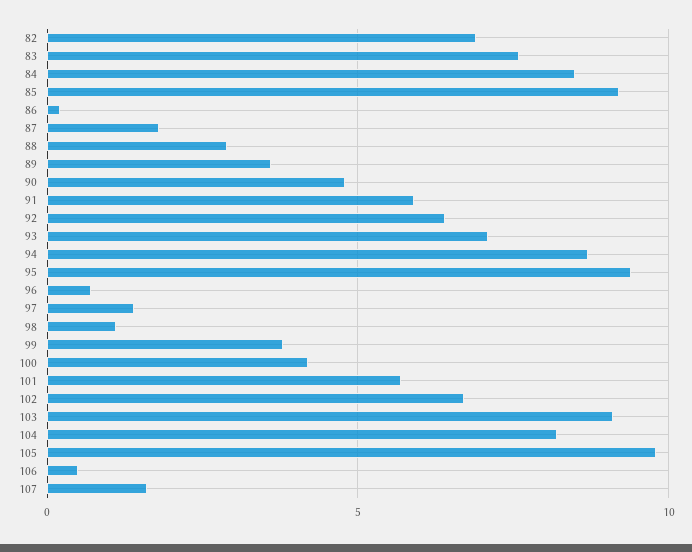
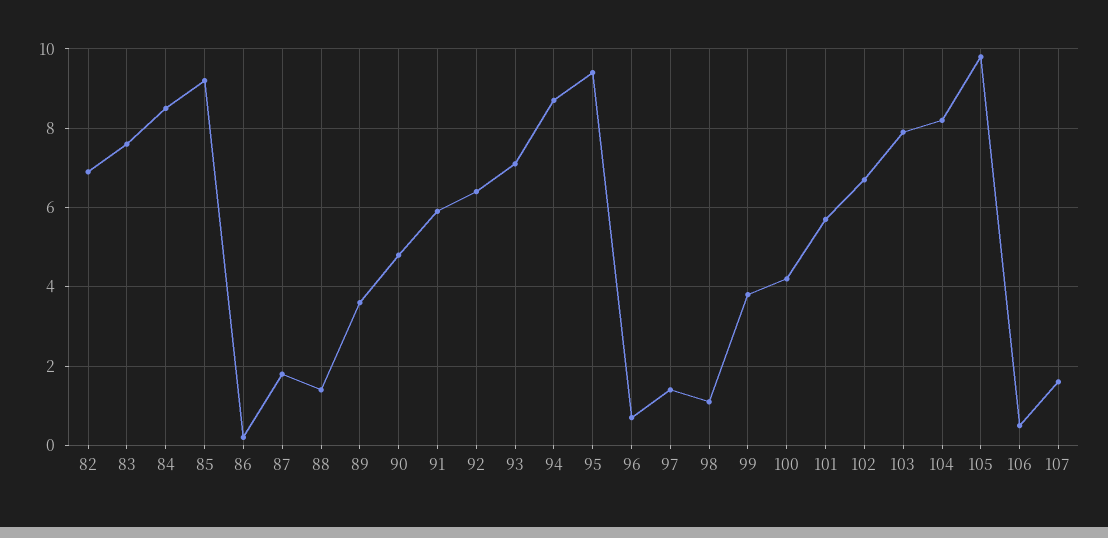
  {
    "82": 7,
    "83": 7.5,
    "84": 8.5,
    "85": 9,
    "86": 0,
    "87": 2,
-   "88": 3,
+   "88": 1.5,
    "89": 3.5,
    "90": 5,
    "91": 6,
    "92": 6.5,
    "93": 7,
    "94": 8.5,
    "95": 9.5,
    "96": 0.5,
    "97": 1.5,
    "98": 1,
    "99": 4,
    "100": 4,
    "101": 5.5,
    "102": 6.5,
-   "103": 9,
+   "103": 8,
    "104": 8,
    "105": 10,
    "106": 0.5,
    "107": 1.5
  }

